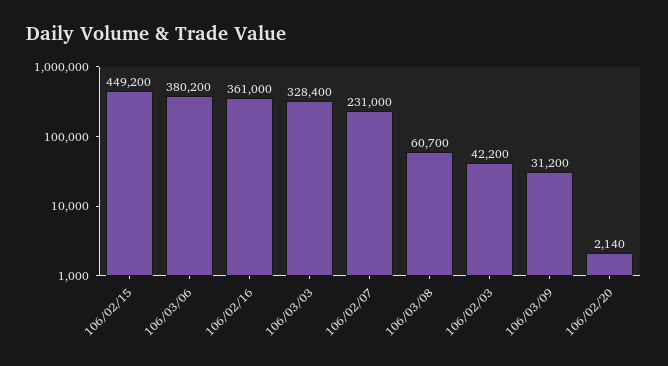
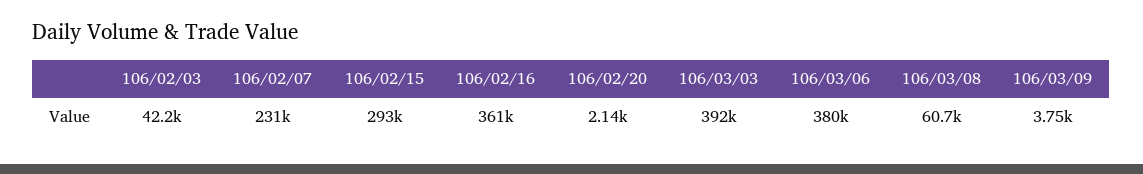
  {
-   "106/02/15": 449200,
+   "106/02/15": 293000,
    "106/03/06": 380200,
    "106/02/16": 361000,
-   "106/03/03": 328400,
+   "106/03/03": 392000,
    "106/02/07": 231000,
    "106/03/08": 60700,
    "106/02/03": 42200,
-   "106/03/09": 31200,
+   "106/03/09": 3750,
    "106/02/20": 2140
  }

